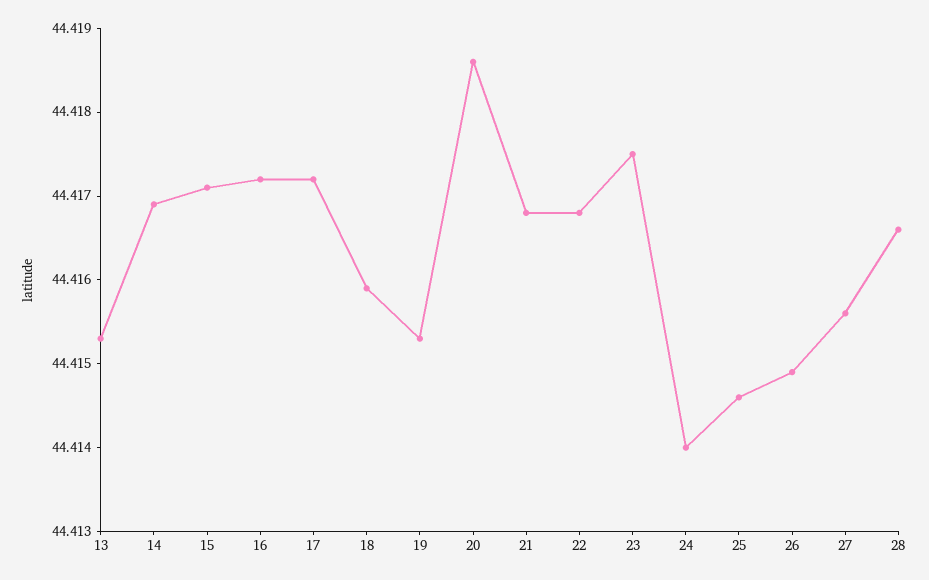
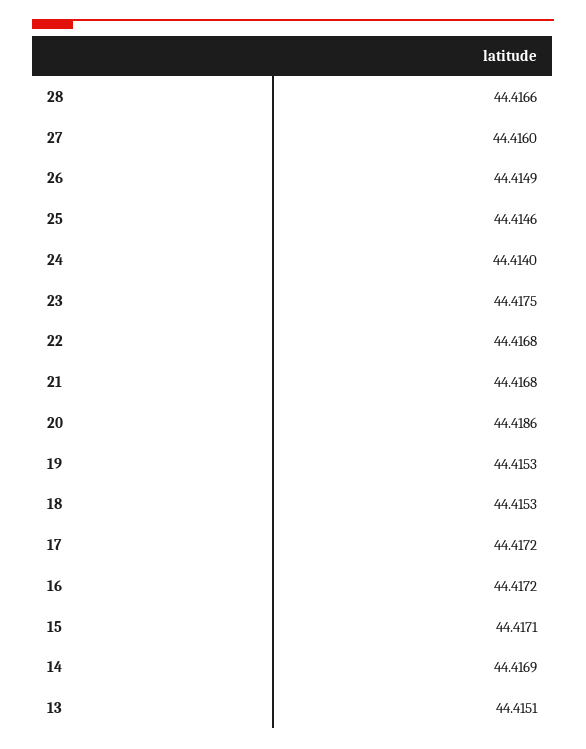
  {
-   "13": 44.4153,
+   "13": 44.4151,
    "14": 44.4169,
    "15": 44.4171,
    "16": 44.4172,
    "17": 44.4172,
-   "18": 44.4159,
+   "18": 44.4153,
    "19": 44.4153,
    "20": 44.4186,
    "21": 44.4168,
    "22": 44.4168,
    "23": 44.4175,
    "24": 44.414,
    "25": 44.4146,
    "26": 44.4149,
-   "27": 44.4156,
+   "27": 44.416,
    "28": 44.4166
  }

